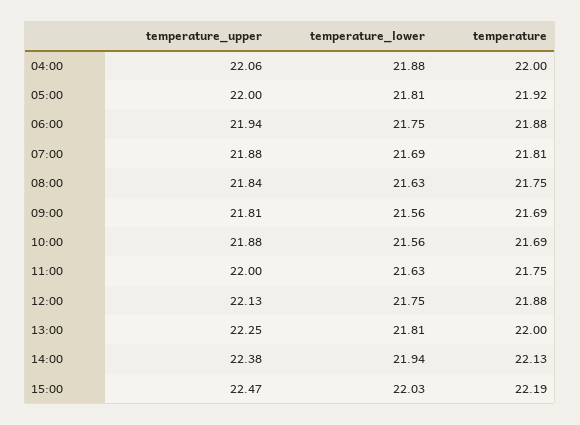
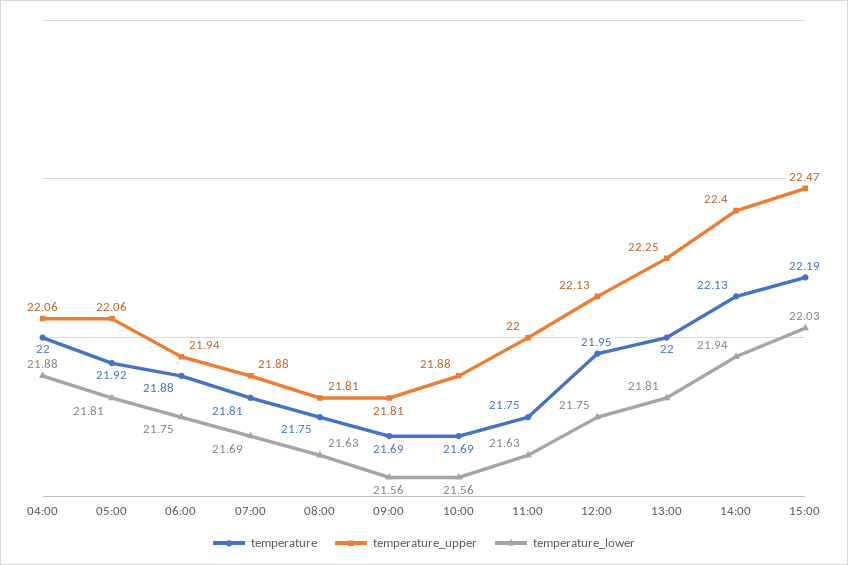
  {
    "temperature_upper": {
      "04:00": 22.06,
-     "05:00": 22,
+     "05:00": 22.06,
      "06:00": 21.94,
      "07:00": 21.88,
-     "08:00": 21.84,
+     "08:00": 21.81,
      "09:00": 21.81,
      "10:00": 21.88,
      "11:00": 22,
      "12:00": 22.13,
      "13:00": 22.25,
-     "14:00": 22.38,
+     "14:00": 22.4,
      "15:00": 22.47
    },
    "temperature_lower": {
      "04:00": 21.88,
      "05:00": 21.81,
      "06:00": 21.75,
      "07:00": 21.69,
      "08:00": 21.63,
      "09:00": 21.56,
      "10:00": 21.56,
      "11:00": 21.63,
      "12:00": 21.75,
      "13:00": 21.81,
      "14:00": 21.94,
      "15:00": 22.03
    },
    "temperature": {
      "04:00": 22,
      "05:00": 21.92,
      "06:00": 21.88,
      "07:00": 21.81,
      "08:00": 21.75,
      "09:00": 21.69,
      "10:00": 21.69,
      "11:00": 21.75,
-     "12:00": 21.88,
+     "12:00": 21.95,
      "13:00": 22,
      "14:00": 22.13,
      "15:00": 22.19
    }
  }

